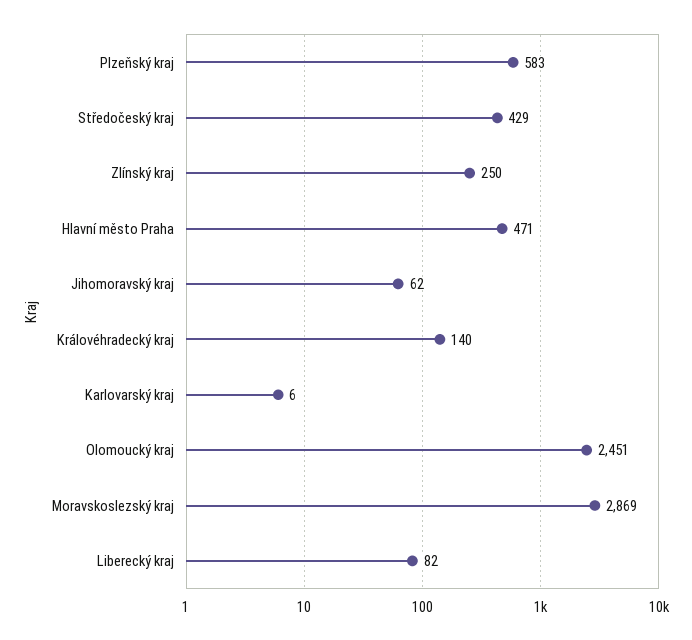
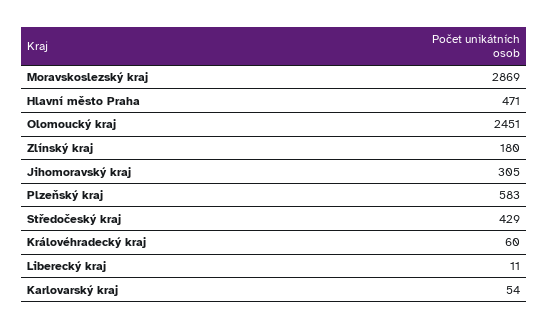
  {
    "Plzeňský kraj": 583,
    "Středočeský kraj": 429,
-   "Zlínský kraj": 250,
+   "Zlínský kraj": 180,
    "Hlavní město Praha": 471,
-   "Jihomoravský kraj": 62,
+   "Jihomoravský kraj": 305,
-   "Královéhradecký kraj": 140,
+   "Královéhradecký kraj": 60,
-   "Karlovarský kraj": 6,
+   "Karlovarský kraj": 54,
    "Olomoucký kraj": 2451,
    "Moravskoslezský kraj": 2869,
-   "Liberecký kraj": 82
+   "Liberecký kraj": 11
  }

